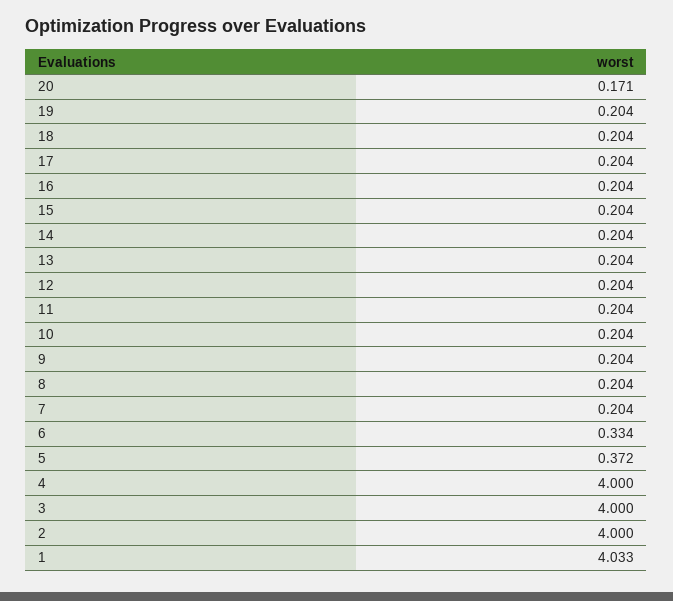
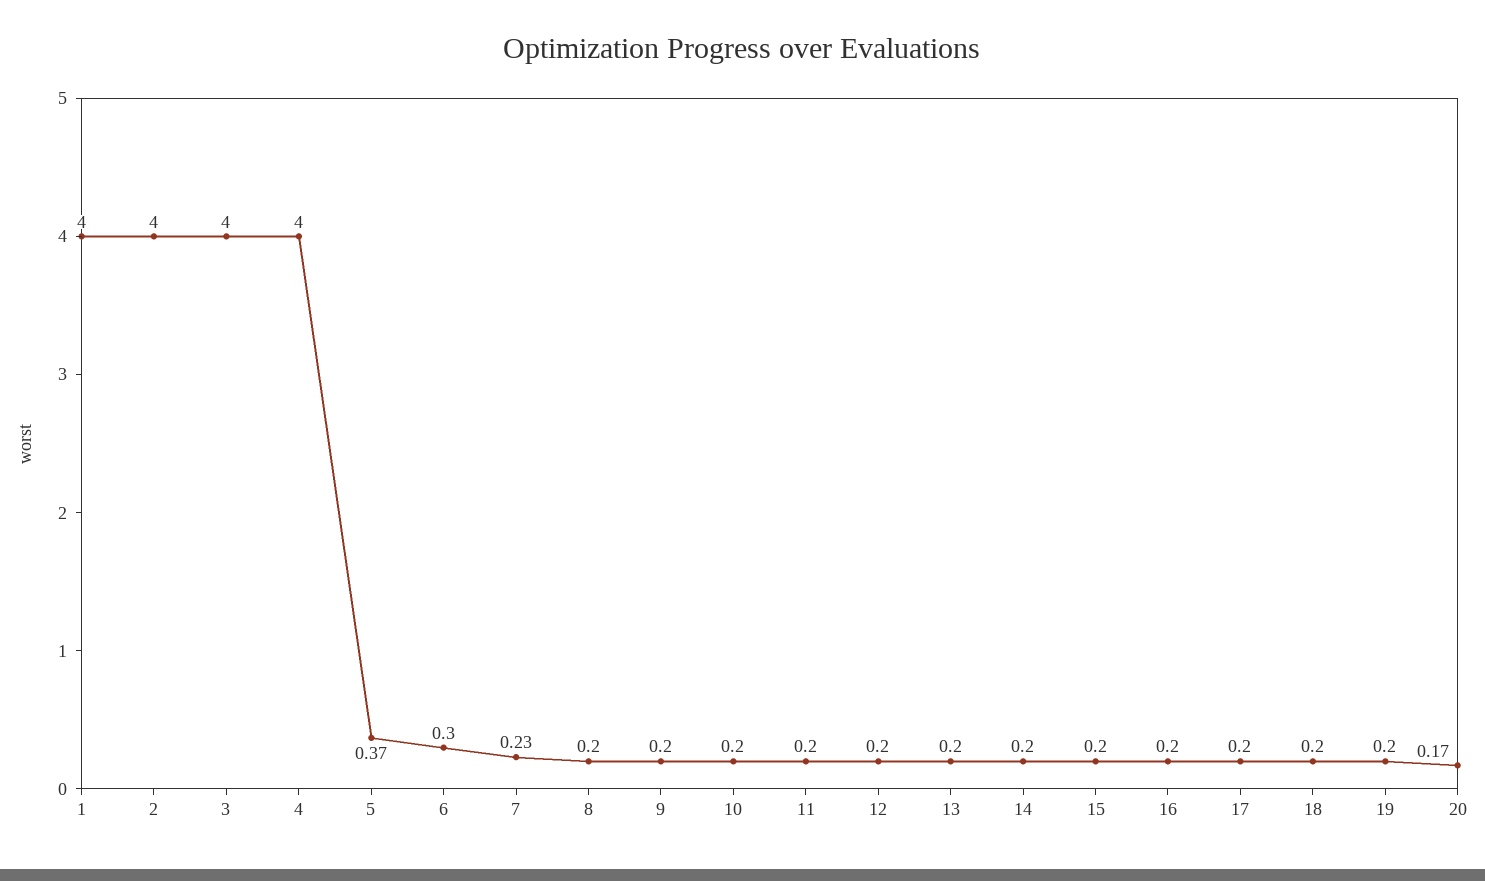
  {
    "20": 0.171,
    "19": 0.204,
    "18": 0.204,
    "17": 0.204,
    "16": 0.204,
    "15": 0.204,
    "14": 0.204,
    "13": 0.204,
    "12": 0.204,
    "11": 0.204,
    "10": 0.204,
    "9": 0.204,
    "8": 0.204,
-   "7": 0.204,
+   "7": 0.23,
-   "6": 0.334,
+   "6": 0.3,
    "5": 0.372,
    "4": 4,
    "3": 4,
    "2": 4,
-   "1": 4.033
+   "1": 4
  }

